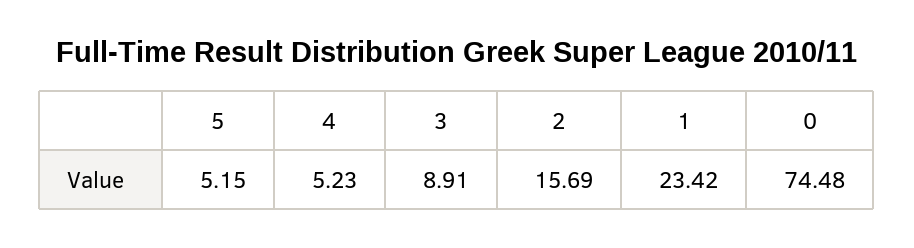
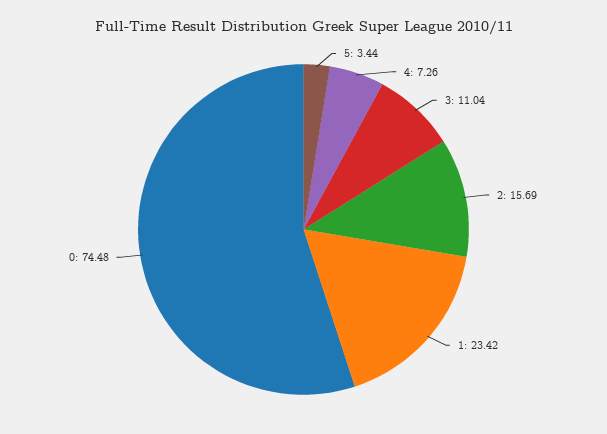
  {
-   "5": 5.15,
+   "5": 3.44,
-   "4": 5.23,
+   "4": 7.26,
-   "3": 8.91,
+   "3": 11.04,
    "2": 15.69,
    "1": 23.42,
    "0": 74.48
  }

